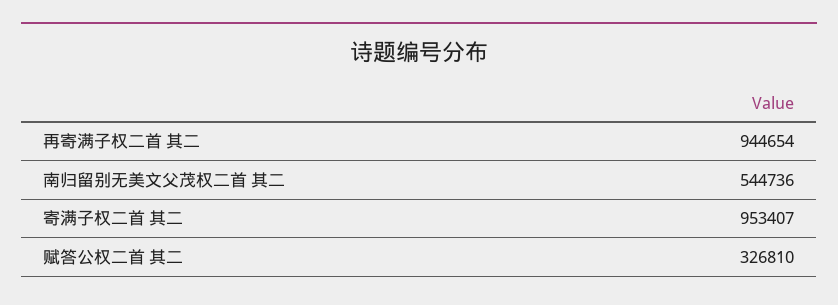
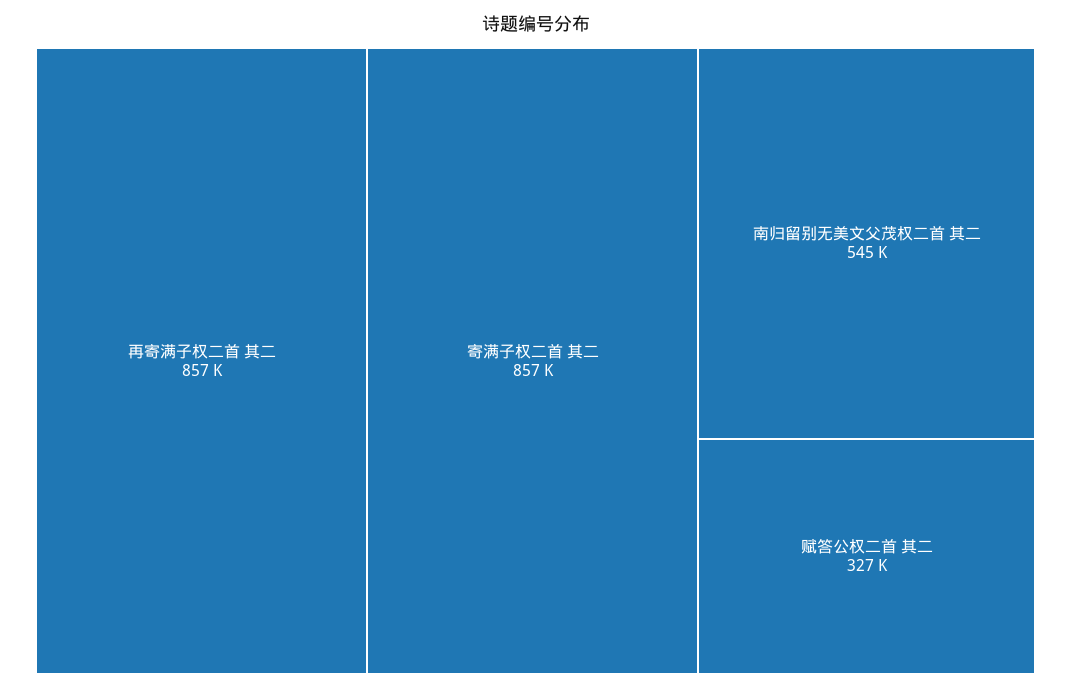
  {
-   "再寄满子权二首 其二": 944654,
+   "再寄满子权二首 其二": 857000,
    "南归留别无美文父茂权二首 其二": 544736,
-   "寄满子权二首 其二": 953407,
+   "寄满子权二首 其二": 857000,
    "赋答公权二首 其二": 326810
  }

